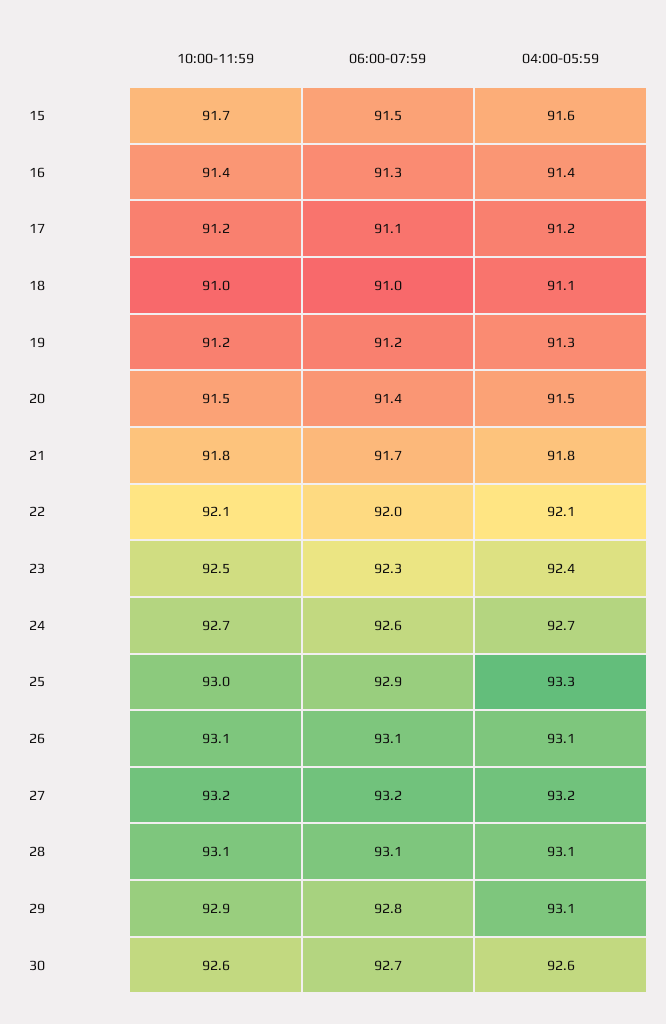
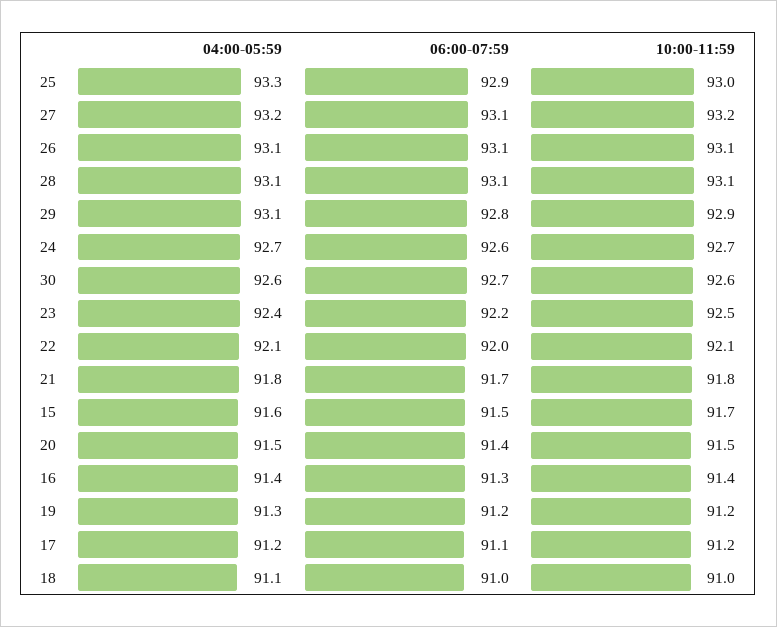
  {
    "10:00-11:59": {
      "15": 91.7,
      "16": 91.4,
      "17": 91.2,
      "18": 91,
      "19": 91.2,
      "20": 91.5,
      "21": 91.8,
      "22": 92.1,
      "23": 92.5,
      "24": 92.7,
      "25": 93,
      "26": 93.1,
      "27": 93.2,
      "28": 93.1,
      "29": 92.9,
      "30": 92.6
    },
    "06:00-07:59": {
      "15": 91.5,
      "16": 91.3,
      "17": 91.1,
      "18": 91,
      "19": 91.2,
      "20": 91.4,
      "21": 91.7,
      "22": 92,
-     "23": 92.3,
+     "23": 92.2,
      "24": 92.6,
      "25": 92.9,
      "26": 93.1,
-     "27": 93.2,
+     "27": 93.1,
      "28": 93.1,
      "29": 92.8,
      "30": 92.7
    },
    "04:00-05:59": {
      "15": 91.6,
      "16": 91.4,
      "17": 91.2,
      "18": 91.1,
      "19": 91.3,
      "20": 91.5,
      "21": 91.8,
      "22": 92.1,
      "23": 92.4,
      "24": 92.7,
      "25": 93.3,
      "26": 93.1,
      "27": 93.2,
      "28": 93.1,
      "29": 93.1,
      "30": 92.6
    }
  }

